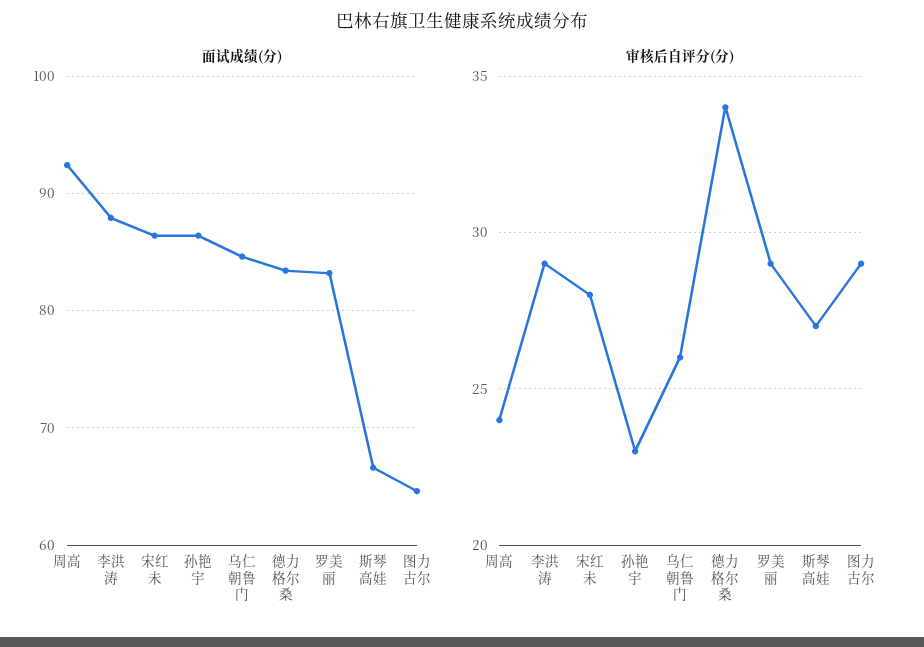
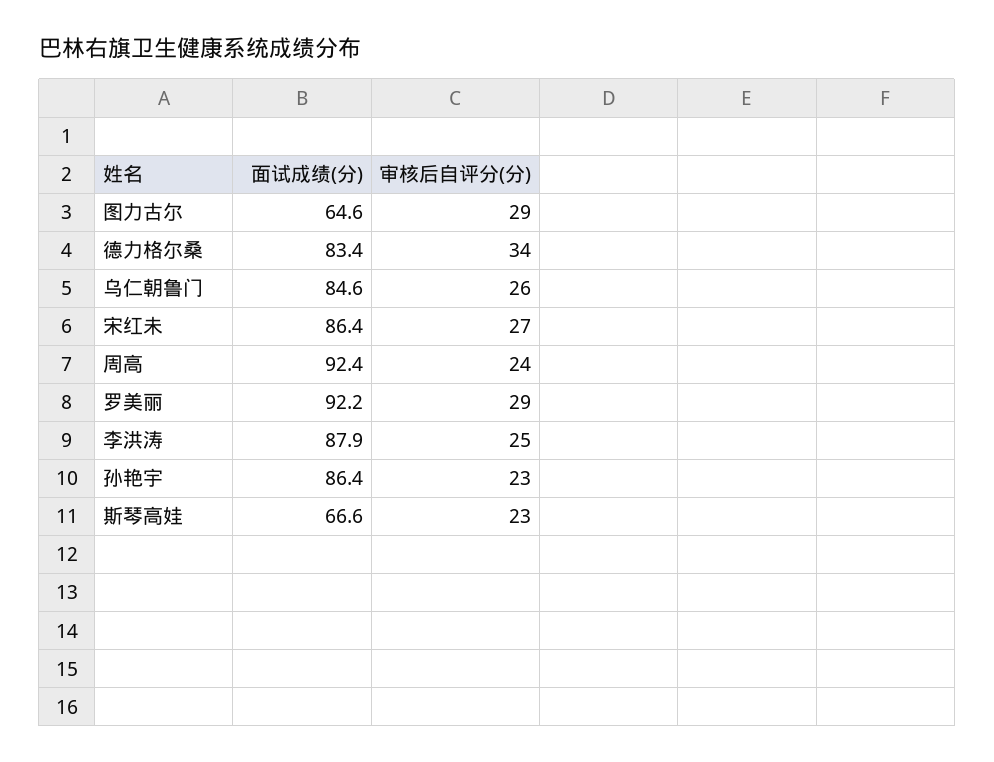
  {
    "面试成绩(分)": {
      "周高": 92.4,
      "李洪涛": 87.9,
      "宋红未": 86.4,
      "孙艳宇": 86.4,
      "乌仁朝鲁门": 84.6,
      "德力格尔桑": 83.4,
-     "罗美丽": 83,
+     "罗美丽": 92.2,
      "斯琴高娃": 66.6,
      "图力古尔": 64.6
    },
    "审核后自评分(分)": {
      "周高": 24,
-     "李洪涛": 29,
+     "李洪涛": 25,
-     "宋红未": 28,
+     "宋红未": 27,
      "孙艳宇": 23,
      "乌仁朝鲁门": 26,
      "德力格尔桑": 34,
      "罗美丽": 29,
-     "斯琴高娃": 27,
+     "斯琴高娃": 23,
      "图力古尔": 29
    }
  }

